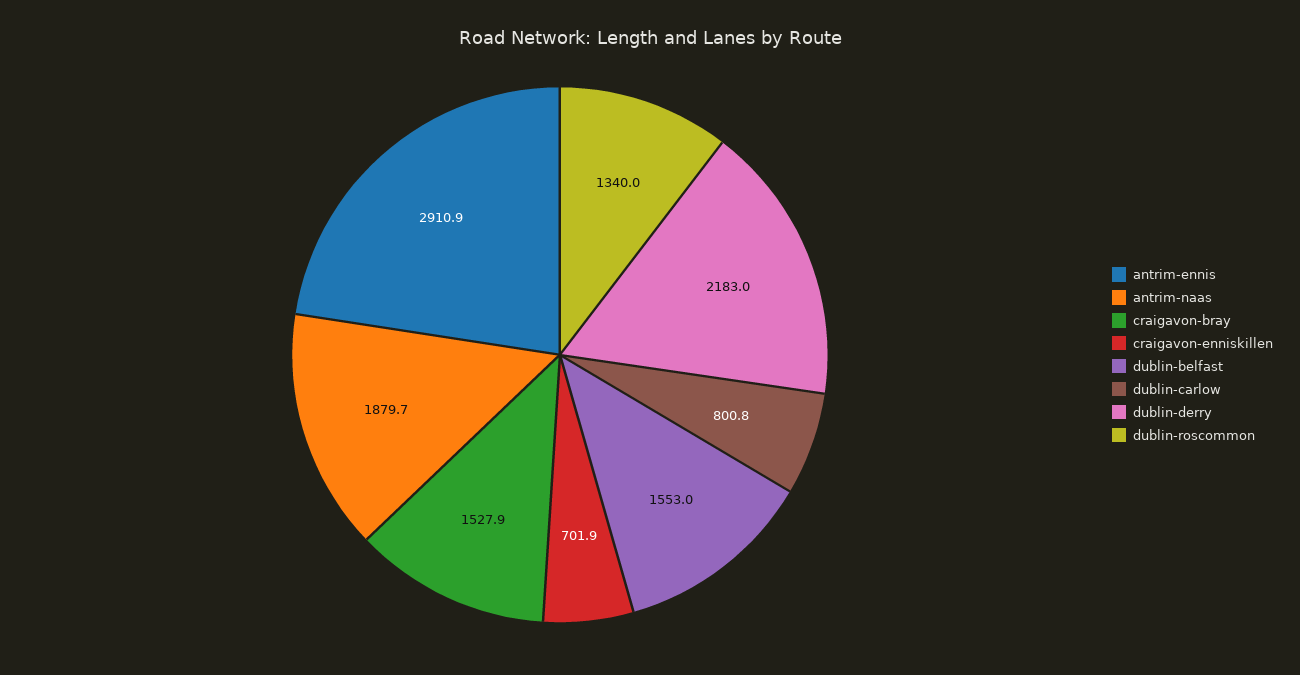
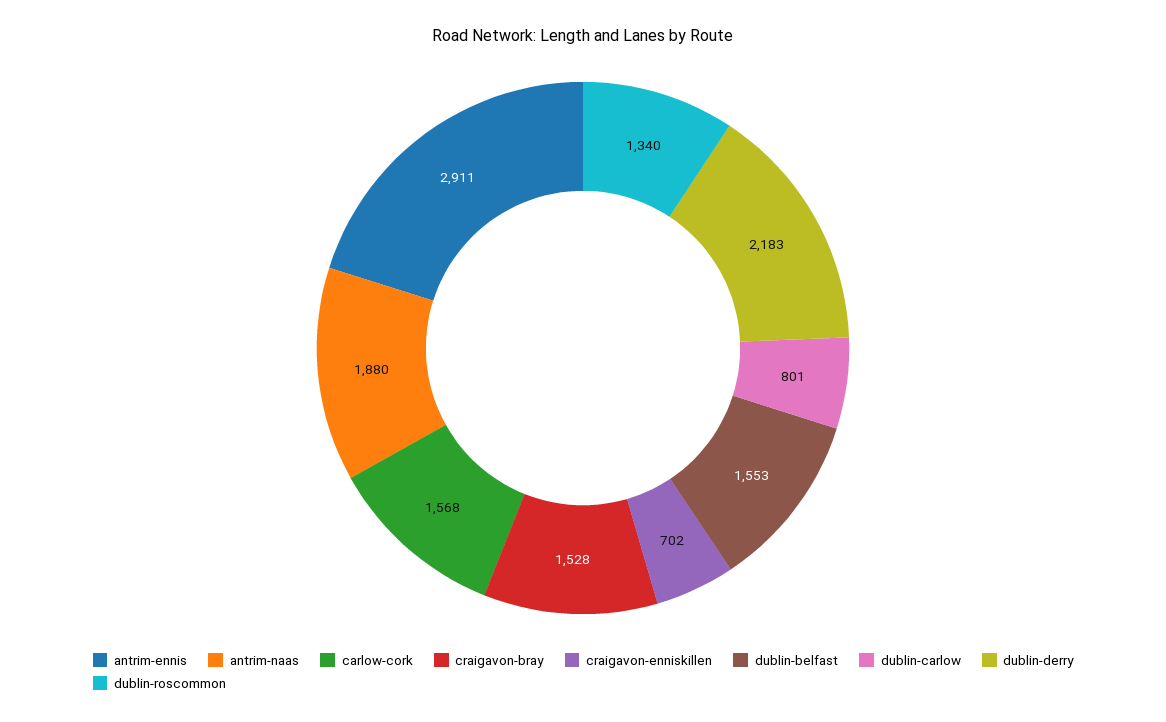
  {
    "antrim-ennis": 2910.9,
    "antrim-naas": 1879.7,
    "craigavon-bray": 1527.9,
    "craigavon-enniskillen": 701.9,
    "dublin-belfast": 1553,
    "dublin-carlow": 800.8,
    "dublin-derry": 2183,
-   "dublin-roscommon": 1340
+   "dublin-roscommon": 1340,
+   "carlow-cork": 1568
  }

